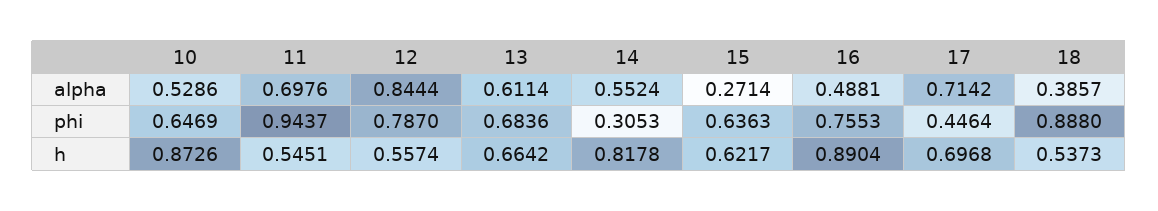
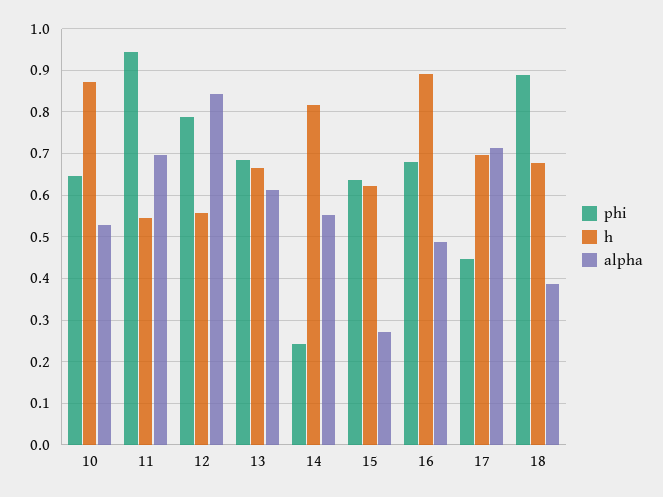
  {
    "alpha": {
      "10": 0.5286,
      "11": 0.6976,
      "12": 0.8444,
      "13": 0.6114,
      "14": 0.5524,
      "15": 0.2714,
      "16": 0.4881,
      "17": 0.7142,
      "18": 0.3857
    },
    "phi": {
      "10": 0.6469,
      "11": 0.9437,
      "12": 0.787,
      "13": 0.6836,
-     "14": 0.3053,
+     "14": 0.24,
      "15": 0.6363,
-     "16": 0.7553,
+     "16": 0.68,
      "17": 0.4464,
      "18": 0.888
    },
    "h": {
      "10": 0.8726,
      "11": 0.5451,
      "12": 0.5574,
      "13": 0.6642,
      "14": 0.8178,
      "15": 0.6217,
      "16": 0.8904,
      "17": 0.6968,
-     "18": 0.5373
+     "18": 0.68
    }
  }

